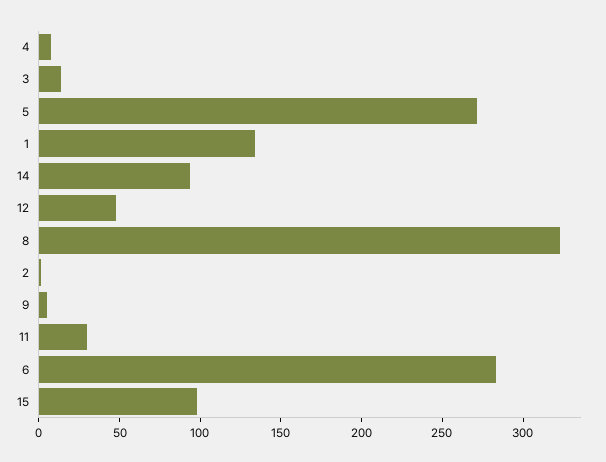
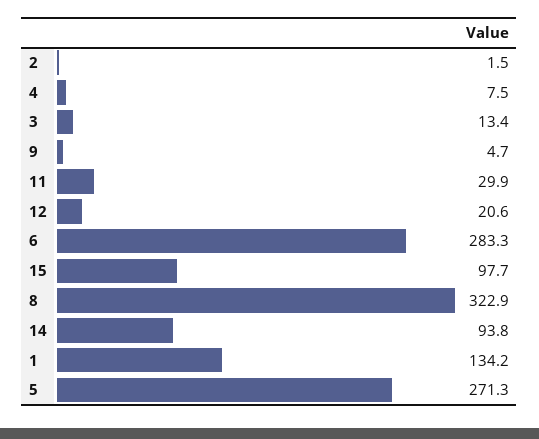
  {
    "4": 7.5,
    "3": 13.4,
    "5": 271.3,
    "1": 134.2,
    "14": 93.8,
-   "12": 50,
+   "12": 20.6,
    "8": 322.9,
    "2": 1.5,
    "9": 4.7,
    "11": 29.9,
    "6": 283.3,
    "15": 97.7
  }

